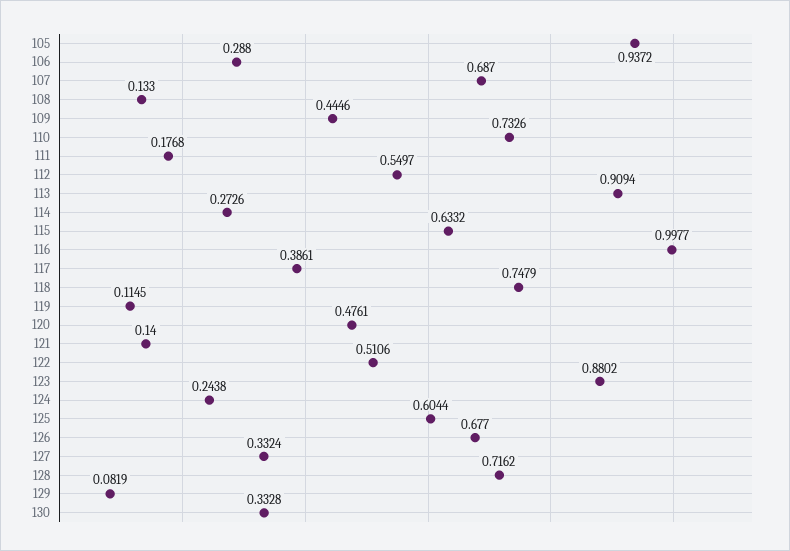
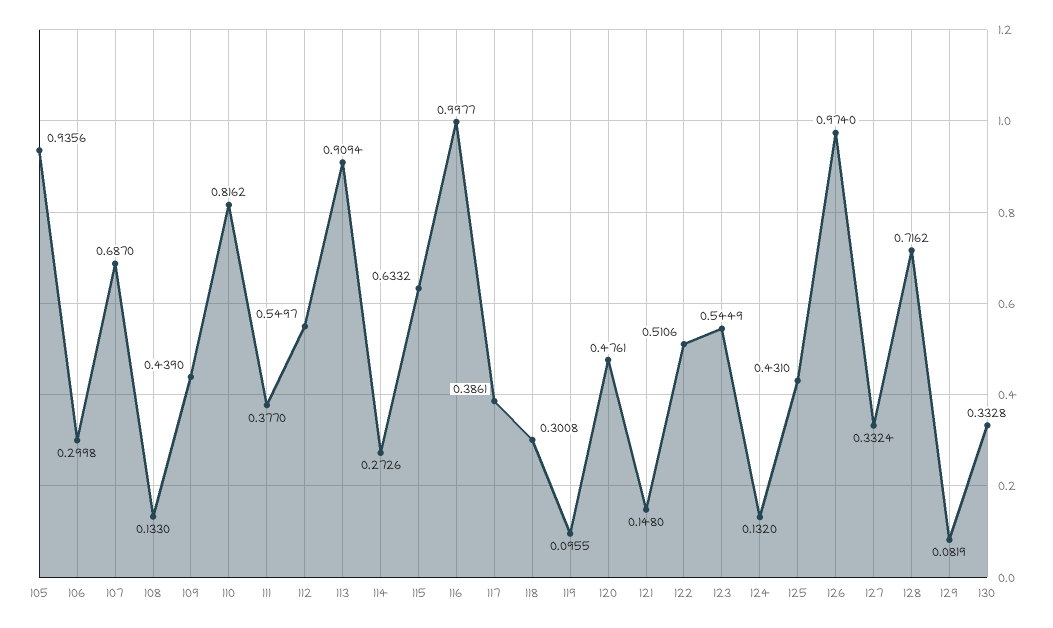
  {
-   "105": 0.9372,
+   "105": 0.9356,
-   "106": 0.288,
+   "106": 0.2998,
    "107": 0.687,
    "108": 0.133,
-   "109": 0.4446,
+   "109": 0.439,
-   "110": 0.7326,
+   "110": 0.8162,
-   "111": 0.1768,
+   "111": 0.377,
    "112": 0.5497,
    "113": 0.9094,
    "114": 0.2726,
    "115": 0.6332,
    "116": 0.9977,
    "117": 0.3861,
-   "118": 0.7479,
+   "118": 0.3008,
-   "119": 0.1145,
+   "119": 0.0955,
    "120": 0.4761,
-   "121": 0.14,
+   "121": 0.148,
    "122": 0.5106,
-   "123": 0.8802,
+   "123": 0.5449,
-   "124": 0.2438,
+   "124": 0.132,
-   "125": 0.6044,
+   "125": 0.431,
-   "126": 0.677,
+   "126": 0.974,
    "127": 0.3324,
    "128": 0.7162,
    "129": 0.0819,
    "130": 0.3328
  }

